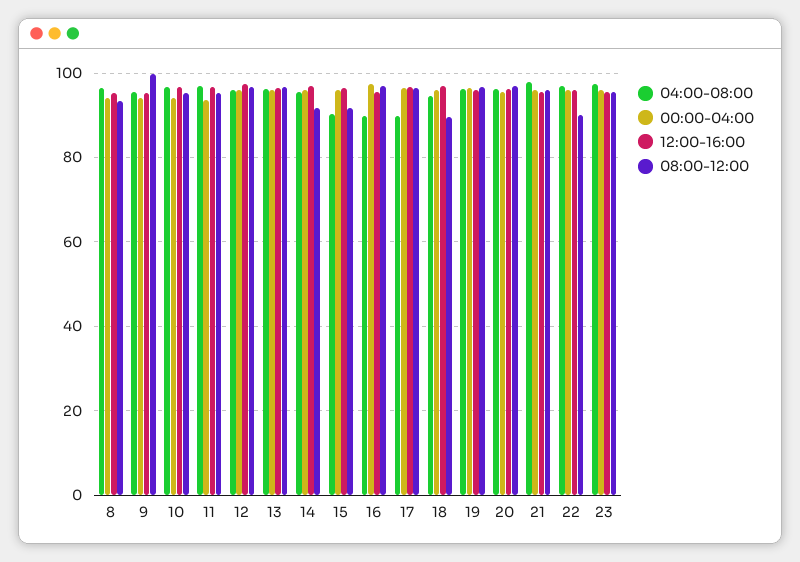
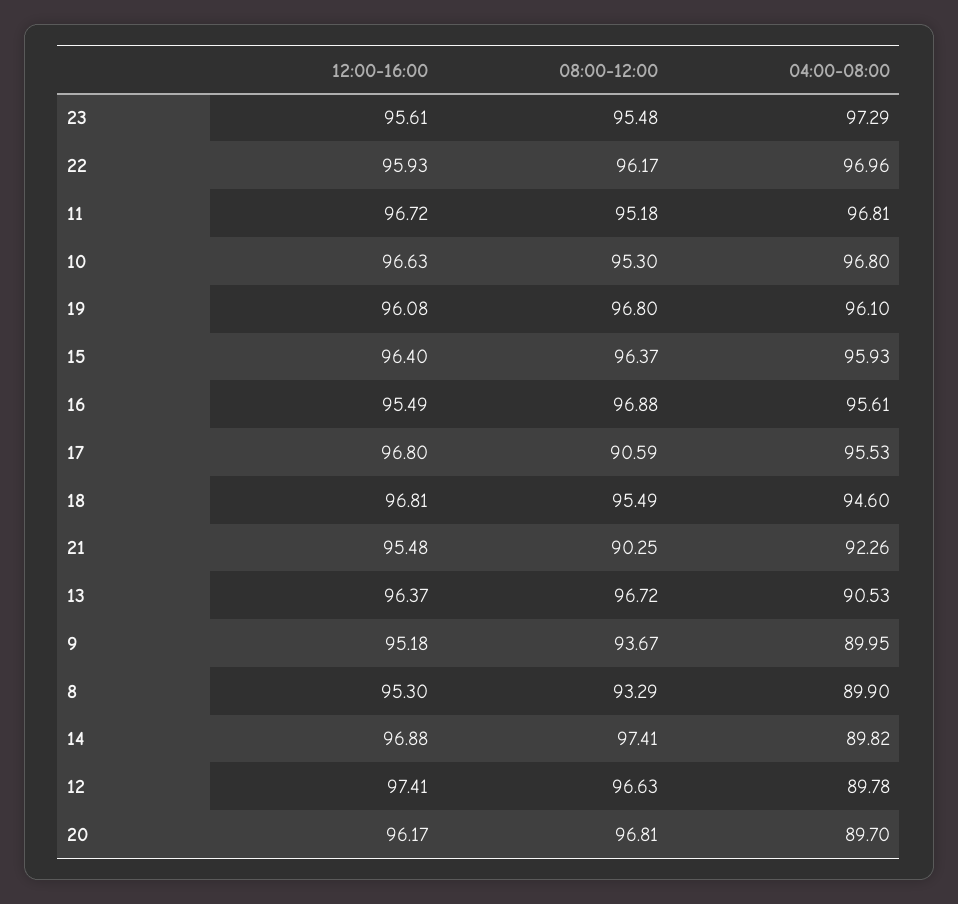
  {
    "04:00-08:00": {
-     "8": 96,
+     "8": 89.9,
-     "9": 96,
+     "9": 89.95,
      "10": 96.8,
      "11": 96.81,
-     "12": 96,
+     "12": 89.78,
-     "13": 96,
+     "13": 90.53,
-     "14": 96,
+     "14": 89.82,
-     "15": 90,
+     "15": 95.93,
-     "16": 90,
+     "16": 95.61,
-     "17": 90,
+     "17": 95.53,
      "18": 94.6,
      "19": 96.1,
-     "20": 96,
+     "20": 89.7,
-     "21": 98,
+     "21": 92.26,
      "22": 96.96,
      "23": 97.29
    },
-   "00:00-04:00": {
-     "8": 94,
-     "9": 94,
-     "10": 94,
-     "11": 94,
-     "12": 96,
-     "13": 96,
-     "14": 96,
-     "15": 96,
-     "16": 98,
-     "17": 96,
-     "18": 96,
-     "19": 96,
-     "20": 96,
-     "21": 96,
-     "22": 96,
-     "23": 96
-   },
    "12:00-16:00": {
      "8": 95.3,
      "9": 95.18,
      "10": 96.63,
      "11": 96.72,
      "12": 97.41,
      "13": 96.37,
      "14": 96.88,
      "15": 96.4,
      "16": 95.49,
      "17": 96.8,
      "18": 96.81,
      "19": 96.08,
      "20": 96.17,
      "21": 95.48,
      "22": 95.93,
      "23": 95.61
    },
    "08:00-12:00": {
      "8": 93.29,
-     "9": 100,
+     "9": 93.67,
      "10": 95.3,
      "11": 95.18,
      "12": 96.63,
      "13": 96.72,
-     "14": 92,
+     "14": 97.41,
-     "15": 92,
+     "15": 96.37,
      "16": 96.88,
-     "17": 96,
+     "17": 90.59,
-     "18": 90,
+     "18": 95.49,
      "19": 96.8,
      "20": 96.81,
-     "21": 96,
+     "21": 90.25,
-     "22": 90,
+     "22": 96.17,
      "23": 95.48
    }
  }

